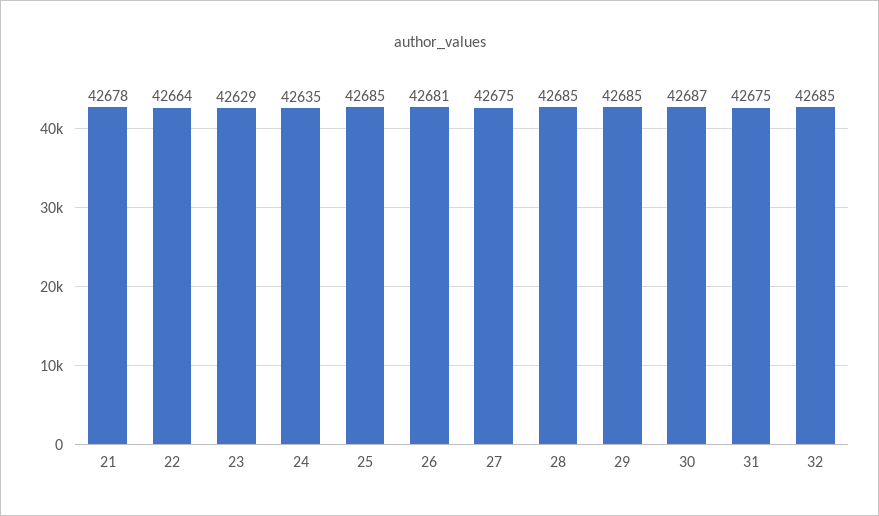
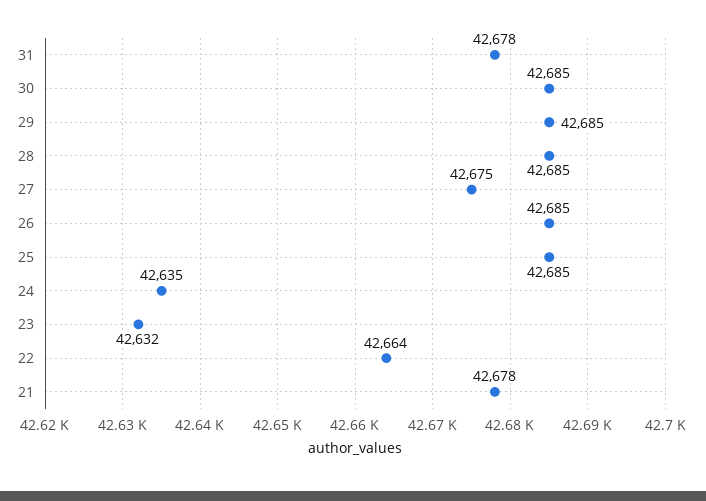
  {
    "21": 42678,
    "22": 42664,
-   "23": 42629,
+   "23": 42632,
    "24": 42635,
    "25": 42685,
-   "26": 42681,
+   "26": 42685,
    "27": 42675,
    "28": 42685,
    "29": 42685,
-   "30": 42687,
+   "30": 42685,
-   "31": 42675,
+   "31": 42678
-   "32": 42685
  }

